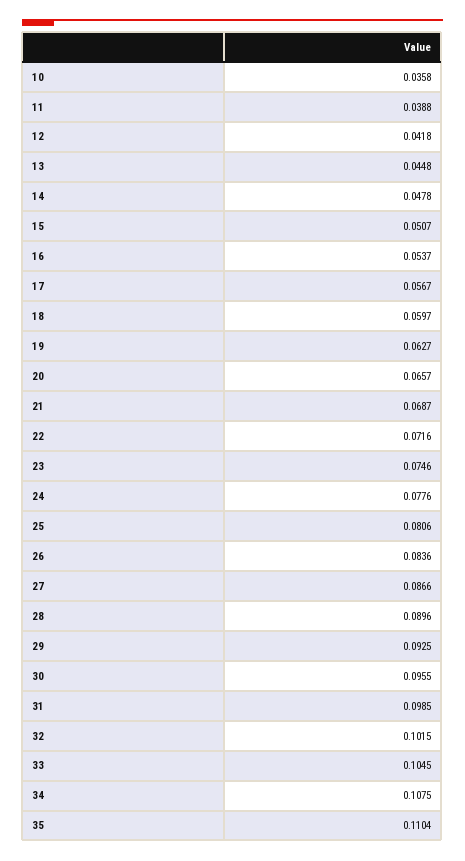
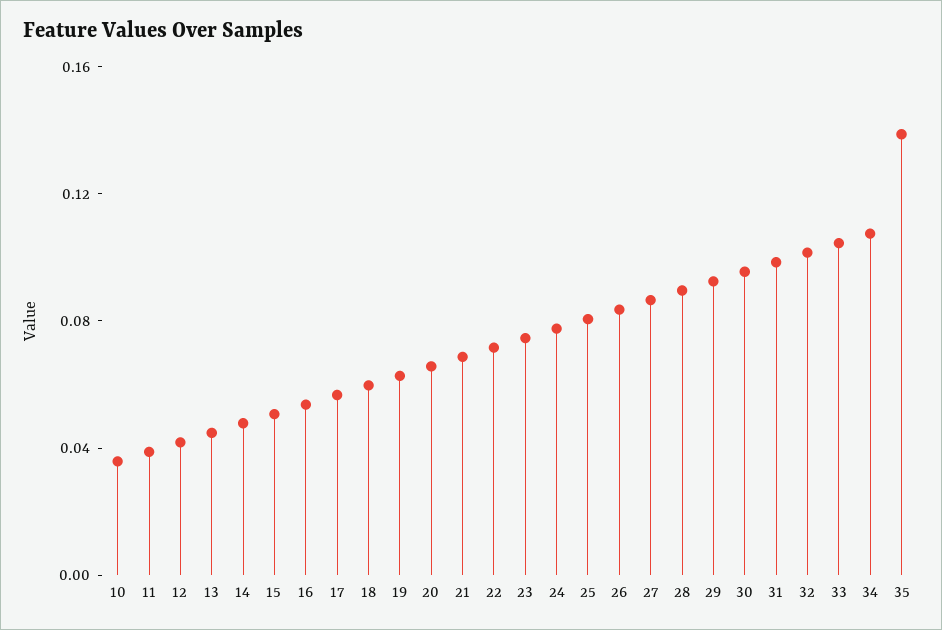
  {
    "10": 0.0358,
    "11": 0.0388,
    "12": 0.0418,
    "13": 0.0448,
    "14": 0.0478,
    "15": 0.0507,
    "16": 0.0537,
    "17": 0.0567,
    "18": 0.0597,
    "19": 0.0627,
    "20": 0.0657,
    "21": 0.0687,
    "22": 0.0716,
    "23": 0.0746,
    "24": 0.0776,
    "25": 0.0806,
    "26": 0.0836,
    "27": 0.0866,
    "28": 0.0896,
    "29": 0.0925,
    "30": 0.0955,
    "31": 0.0985,
    "32": 0.1015,
    "33": 0.1045,
    "34": 0.1075,
-   "35": 0.1104
+   "35": 0.14
  }

